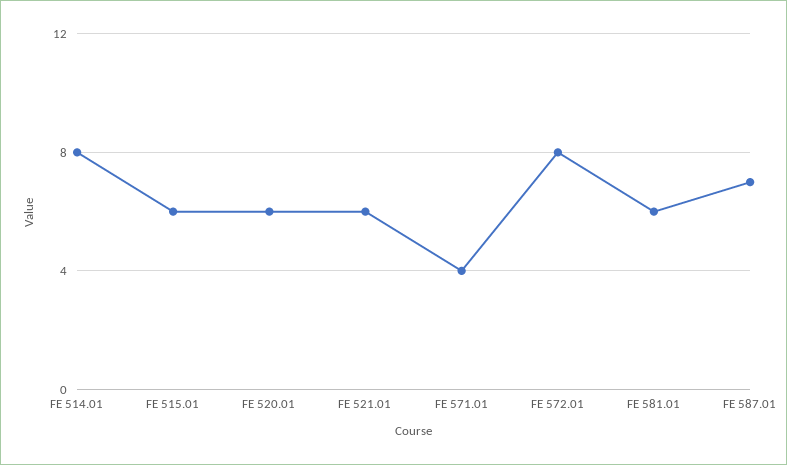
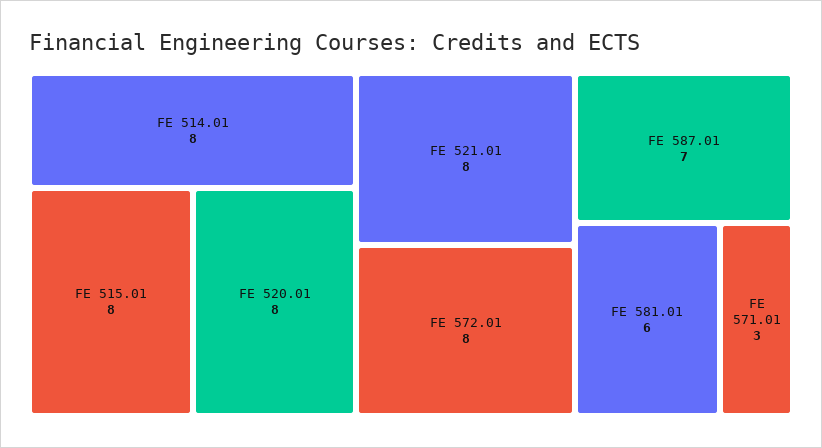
  {
    "FE 514.01": 8,
-   "FE 515.01": 6,
+   "FE 515.01": 8,
-   "FE 520.01": 6,
+   "FE 520.01": 8,
-   "FE 521.01": 6,
+   "FE 521.01": 8,
-   "FE 571.01": 4,
+   "FE 571.01": 3,
    "FE 572.01": 8,
    "FE 581.01": 6,
    "FE 587.01": 7
  }

